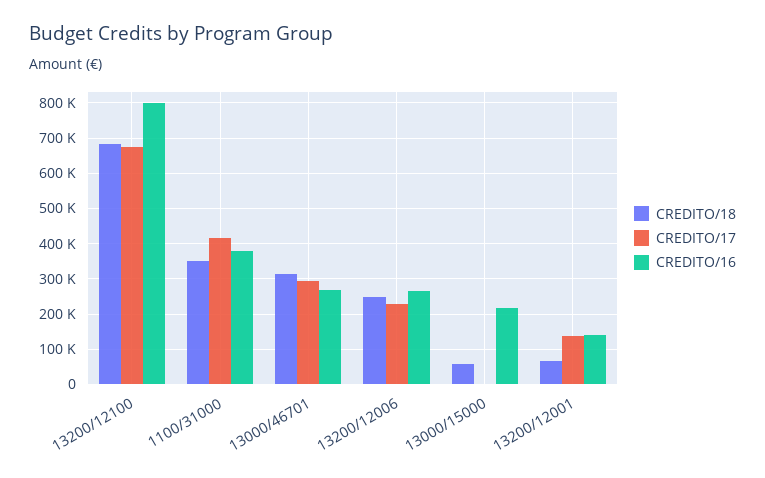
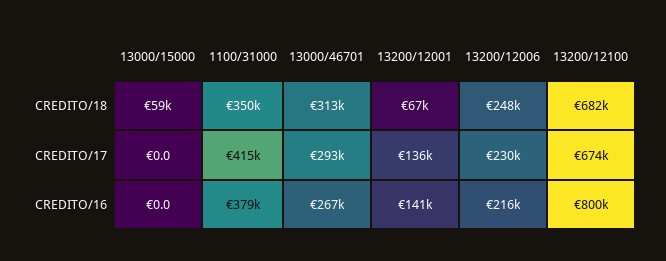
  {
    "CREDITO/18": {
      "13200/12100": 682000,
      "1100/31000": 350000,
      "13000/46701": 313000,
      "13200/12006": 248000,
      "13000/15000": 59000,
      "13200/12001": 67000
    },
    "CREDITO/17": {
      "13200/12100": 674000,
      "1100/31000": 415000,
      "13000/46701": 293000,
      "13200/12006": 230000,
      "13000/15000": 0,
      "13200/12001": 136000
    },
    "CREDITO/16": {
      "13200/12100": 800000,
      "1100/31000": 379000,
      "13000/46701": 267000,
-     "13200/12006": 260000,
+     "13200/12006": 216000,
-     "13000/15000": 220000,
+     "13000/15000": 0,
      "13200/12001": 141000
    }
  }

